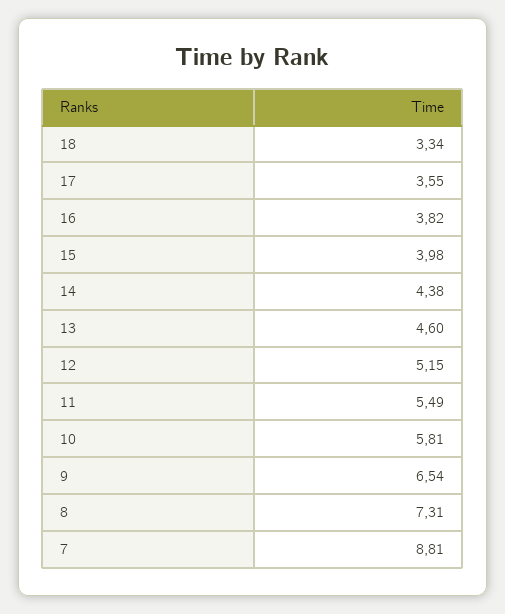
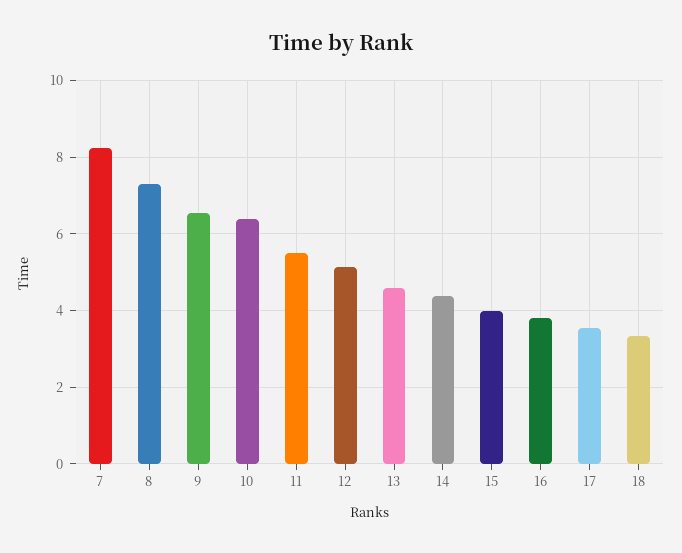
  {
    "18": 3.34,
    "17": 3.55,
    "16": 3.82,
    "15": 3.98,
    "14": 4.38,
    "13": 4.6,
    "12": 5.15,
    "11": 5.49,
-   "10": 5.81,
+   "10": 6.4,
    "9": 6.54,
    "8": 7.31,
-   "7": 8.81
+   "7": 8.2
  }

